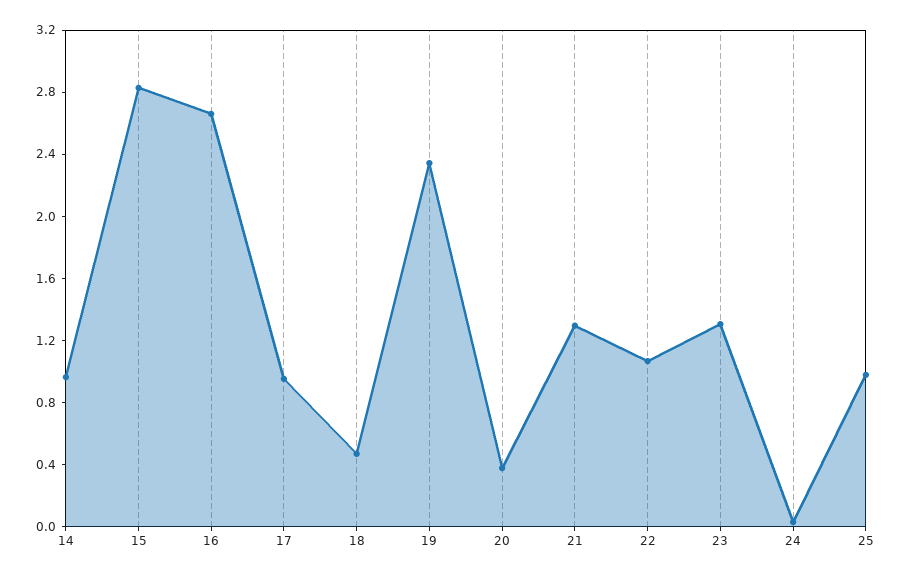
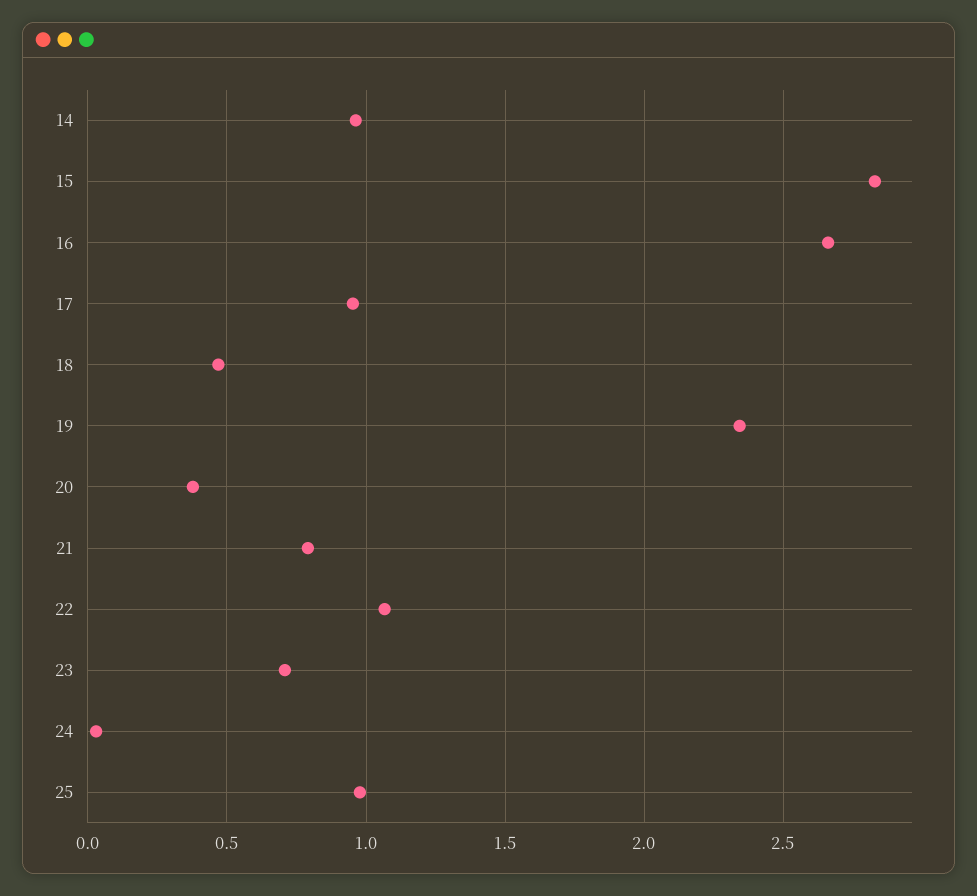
  {
    "14": 0.95,
    "15": 2.85,
    "16": 2.65,
    "17": 0.95,
    "18": 0.45,
    "19": 2.35,
    "20": 0.4,
-   "21": 1.3,
+   "21": 0.8,
    "22": 1.05,
-   "23": 1.3,
+   "23": 0.7,
    "24": 0.05,
    "25": 1
  }

